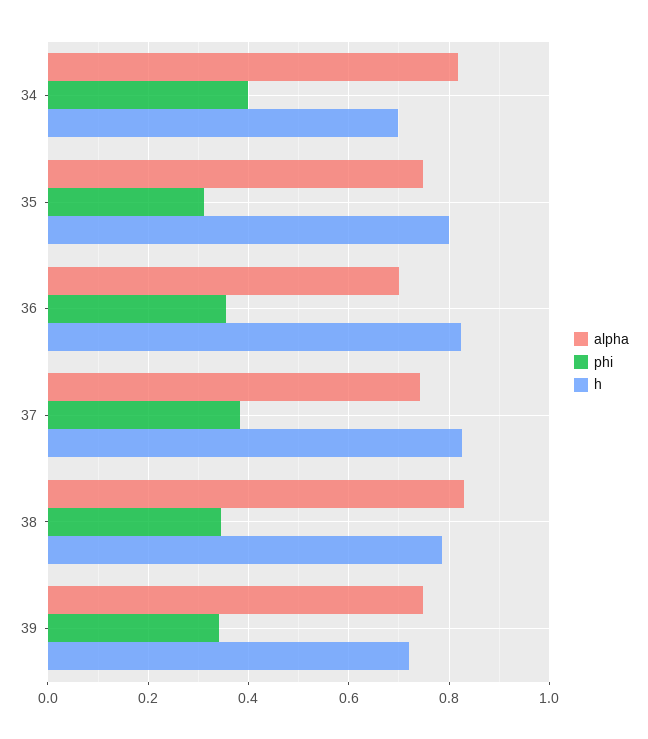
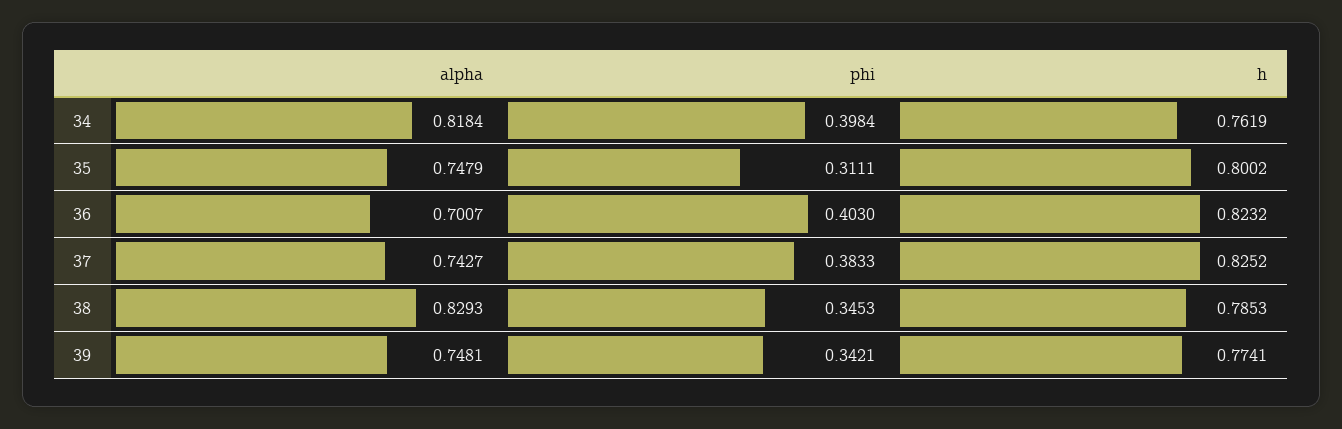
  {
    "alpha": {
      "34": 0.8184,
      "35": 0.7479,
      "36": 0.7007,
      "37": 0.7427,
      "38": 0.8293,
      "39": 0.7481
    },
    "phi": {
      "34": 0.3984,
      "35": 0.3111,
-     "36": 0.36,
+     "36": 0.403,
      "37": 0.3833,
      "38": 0.3453,
      "39": 0.3421
    },
    "h": {
-     "34": 0.7,
+     "34": 0.7619,
      "35": 0.8002,
      "36": 0.8232,
      "37": 0.8252,
      "38": 0.7853,
-     "39": 0.72
+     "39": 0.7741
    }
  }

